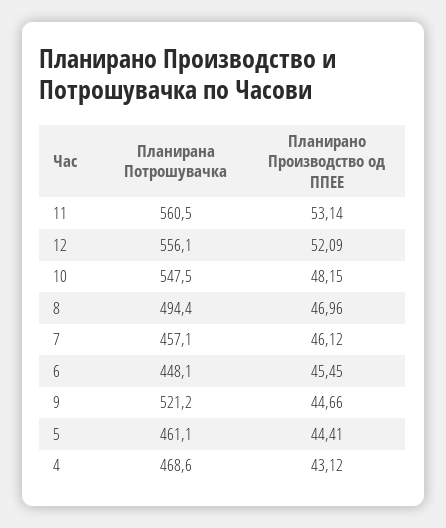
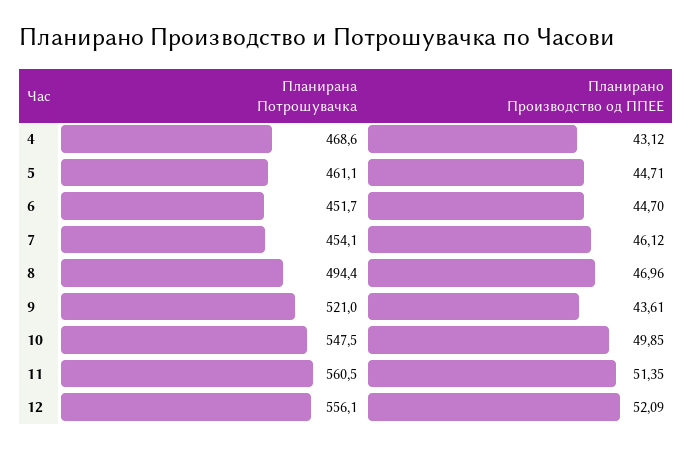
  {
    "Планирана Потрошувачка": {
      "11": 560.5,
      "12": 556.1,
      "10": 547.5,
      "8": 494.4,
-     "7": 457.1,
+     "7": 454.1,
-     "6": 448.1,
+     "6": 451.7,
-     "9": 521.2,
+     "9": 521,
      "5": 461.1,
      "4": 468.6
    },
    "Планирано Производство од ППЕЕ": {
-     "11": 53.14,
+     "11": 51.35,
      "12": 52.09,
-     "10": 48.15,
+     "10": 49.85,
      "8": 46.96,
      "7": 46.12,
-     "6": 45.45,
+     "6": 44.7,
-     "9": 44.66,
+     "9": 43.61,
-     "5": 44.41,
+     "5": 44.71,
      "4": 43.12
    }
  }

